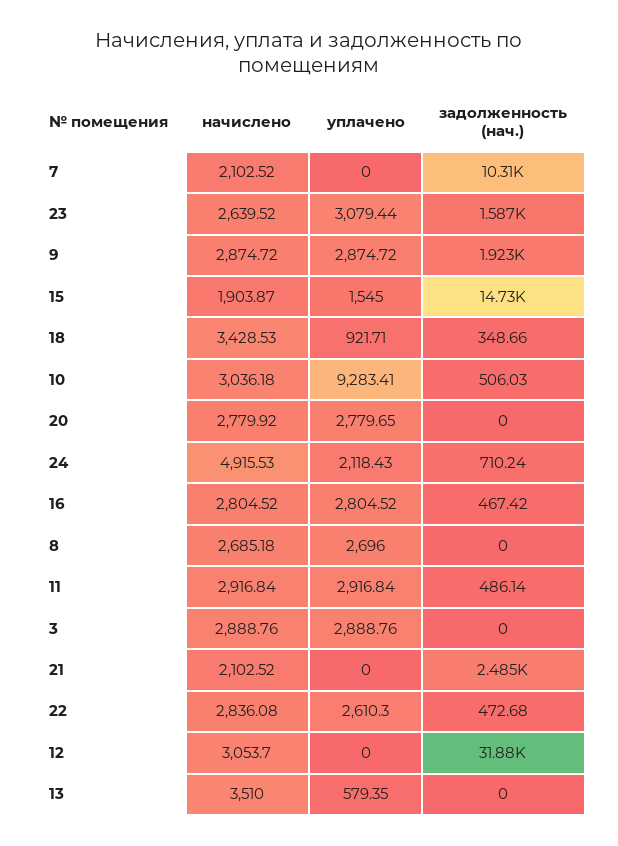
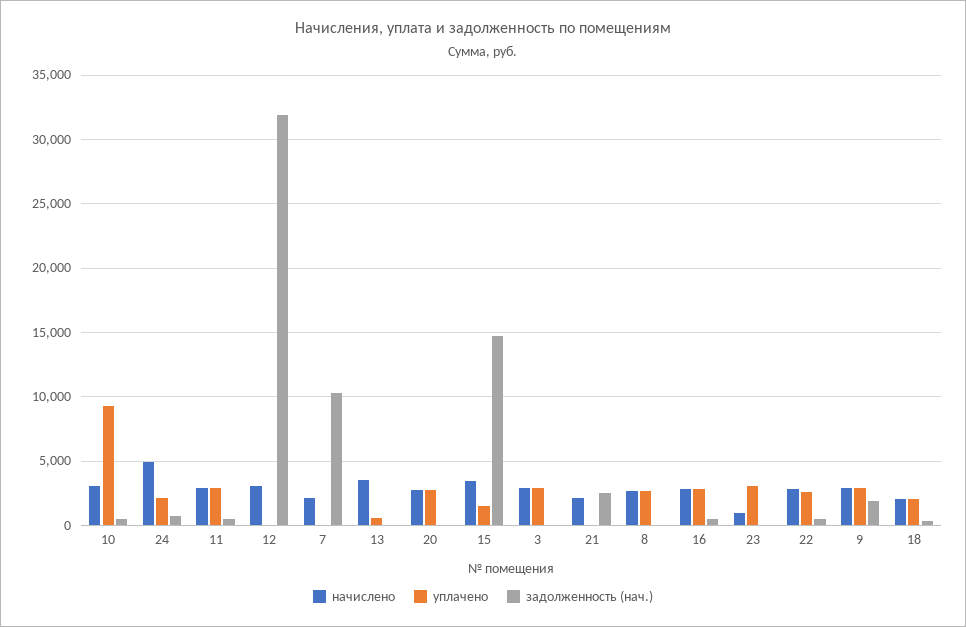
  {
    "начислено": {
      "7": 2102.52,
-     "23": 2639.52,
+     "23": 1000,
      "9": 2874.72,
-     "15": 1903.87,
+     "15": 3500,
-     "18": 3428.53,
+     "18": 2000,
      "10": 3036.18,
      "20": 2779.92,
      "24": 4915.53,
      "16": 2804.52,
      "8": 2685.18,
      "11": 2916.84,
      "3": 2888.76,
      "21": 2102.52,
      "22": 2836.08,
      "12": 3053.7,
      "13": 3510
    },
    "уплачено": {
      "7": 0,
      "23": 3079.44,
      "9": 2874.72,
      "15": 1545,
-     "18": 921.71,
+     "18": 2000,
      "10": 9283.41,
      "20": 2779.65,
      "24": 2118.43,
      "16": 2804.52,
      "8": 2696,
      "11": 2916.84,
      "3": 2888.76,
      "21": 0,
      "22": 2610.3,
      "12": 0,
      "13": 579.35
    },
    "задолженность (нач.)": {
      "7": 10310,
-     "23": 1587,
+     "23": 0,
      "9": 1923,
      "15": 14730,
      "18": 348.66,
      "10": 506.03,
      "20": 0,
      "24": 710.24,
      "16": 467.42,
      "8": 0,
      "11": 486.14,
      "3": 0,
      "21": 2485,
      "22": 472.68,
      "12": 31880,
      "13": 0
    }
  }

